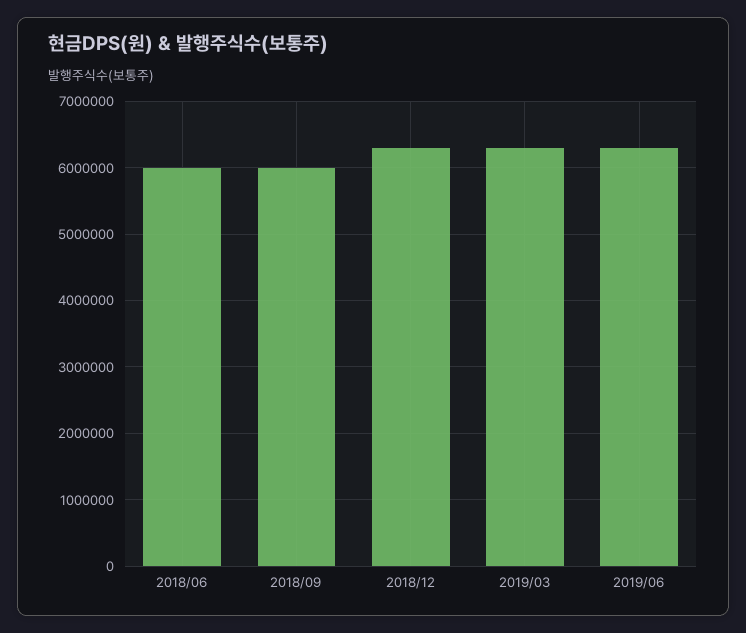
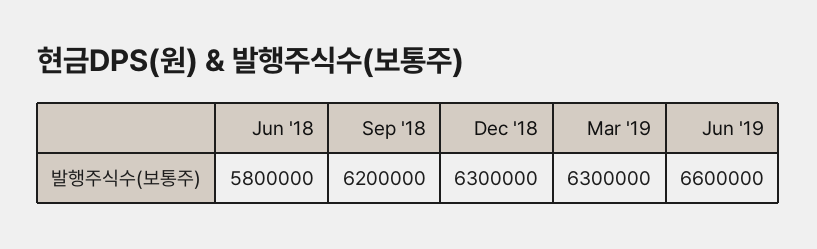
  {
-   "2018/06": 6000000,
+   "2018/06": 5800000,
-   "2018/09": 6000000,
+   "2018/09": 6200000,
    "2018/12": 6300000,
    "2019/03": 6300000,
-   "2019/06": 6300000
+   "2019/06": 6600000
  }

